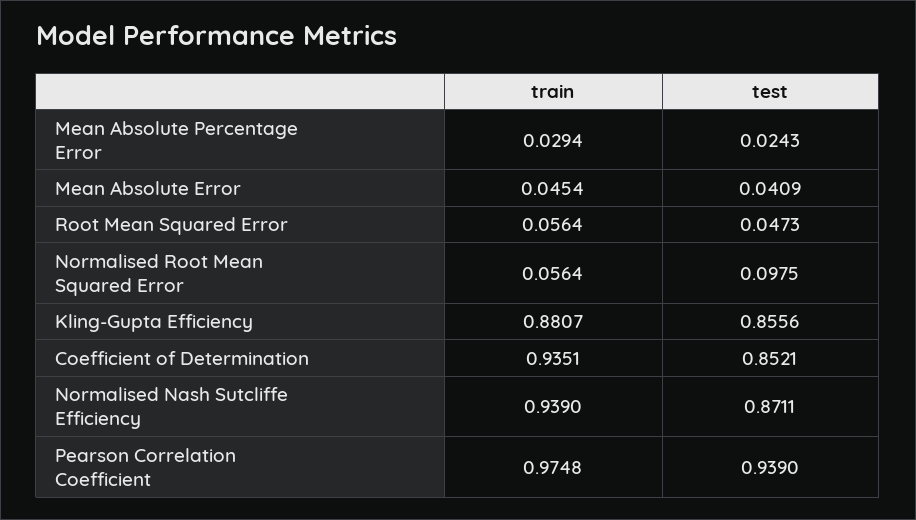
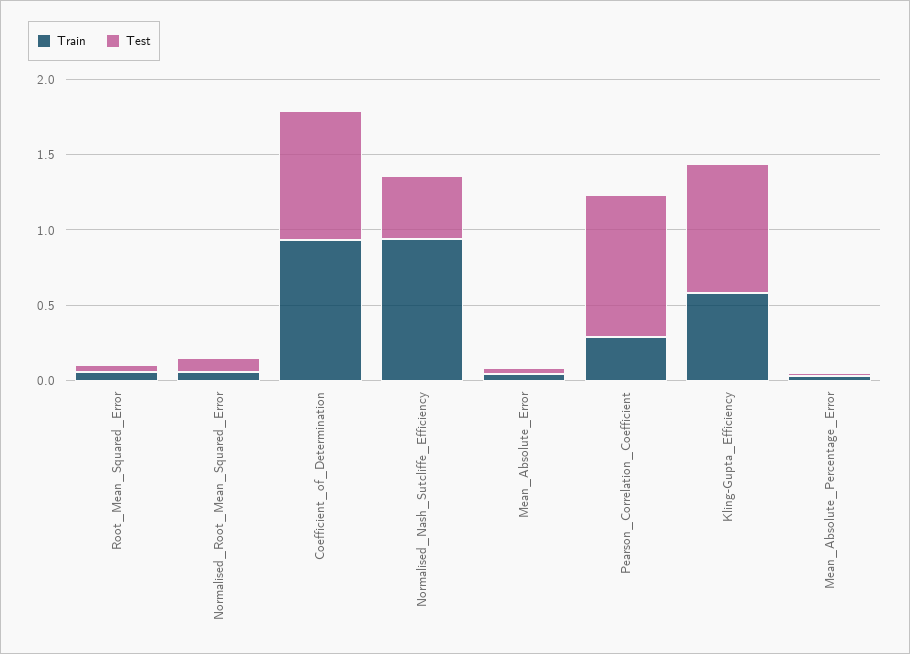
  {
    "train": {
      "Mean Absolute Percentage Error": 0.0294,
      "Mean Absolute Error": 0.0454,
      "Root Mean Squared Error": 0.0564,
      "Normalised Root Mean Squared Error": 0.0564,
-     "Kling-Gupta Efficiency": 0.8807,
+     "Kling-Gupta Efficiency": 0.6,
      "Coefficient of Determination": 0.9351,
      "Normalised Nash Sutcliffe Efficiency": 0.939,
-     "Pearson Correlation Coefficient": 0.9748
+     "Pearson Correlation Coefficient": 0.3
    },
    "test": {
      "Mean Absolute Percentage Error": 0.0243,
      "Mean Absolute Error": 0.0409,
      "Root Mean Squared Error": 0.0473,
      "Normalised Root Mean Squared Error": 0.0975,
      "Kling-Gupta Efficiency": 0.8556,
      "Coefficient of Determination": 0.8521,
-     "Normalised Nash Sutcliffe Efficiency": 0.8711,
+     "Normalised Nash Sutcliffe Efficiency": 0.4,
      "Pearson Correlation Coefficient": 0.939
    }
  }

